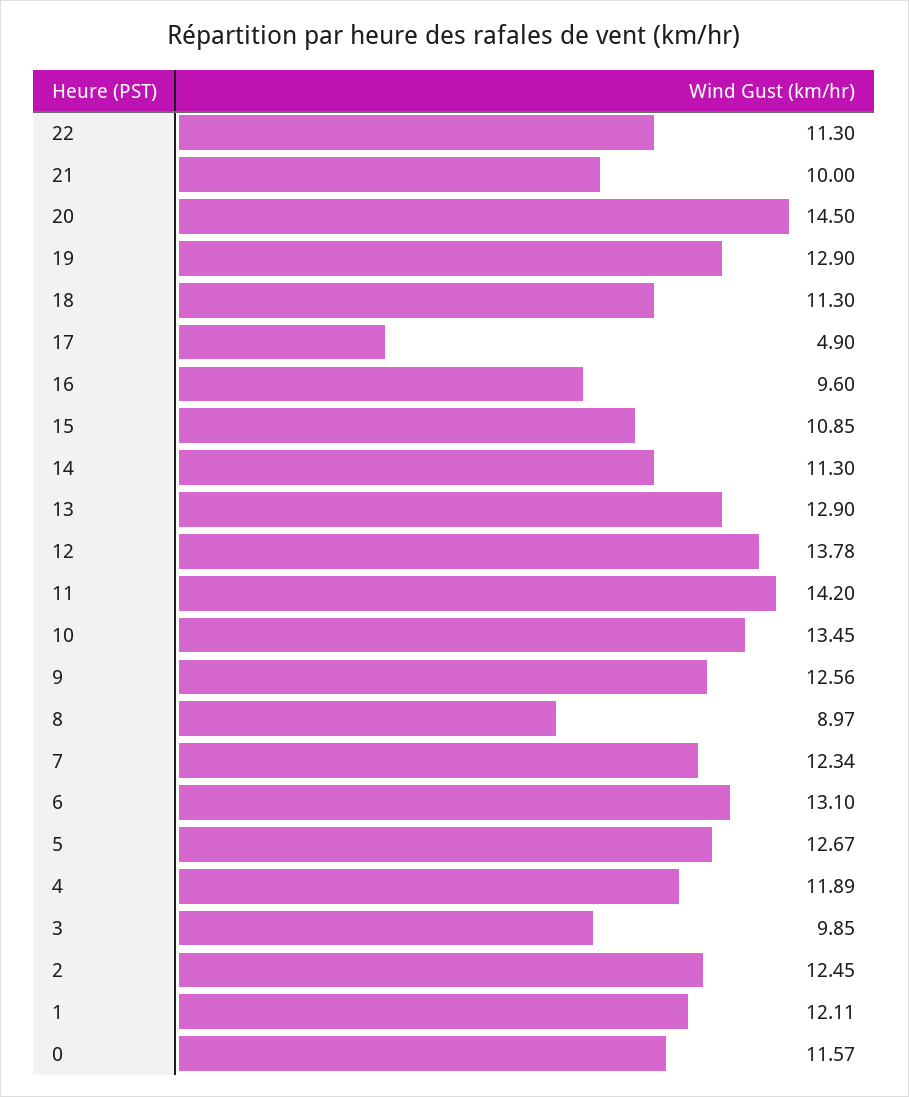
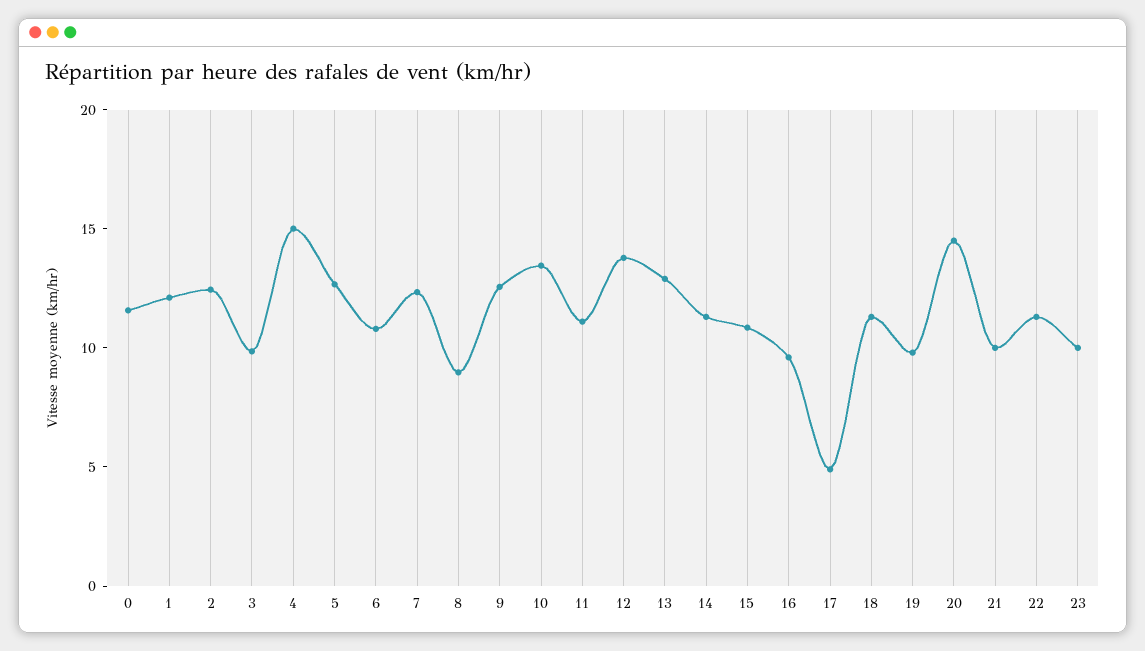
  {
    "22": 11.3,
    "21": 10,
    "20": 14.5,
-   "19": 12.9,
+   "19": 10,
    "18": 11.3,
    "17": 4.9,
    "16": 9.6,
    "15": 10.85,
    "14": 11.3,
    "13": 12.9,
    "12": 13.78,
-   "11": 14.2,
+   "11": 11,
    "10": 13.45,
    "9": 12.56,
    "8": 8.97,
    "7": 12.34,
-   "6": 13.1,
+   "6": 11,
    "5": 12.67,
-   "4": 11.89,
+   "4": 15,
    "3": 9.85,
    "2": 12.45,
    "1": 12.11,
-   "0": 11.57
+   "0": 11.57,
+   "23": 10
  }

